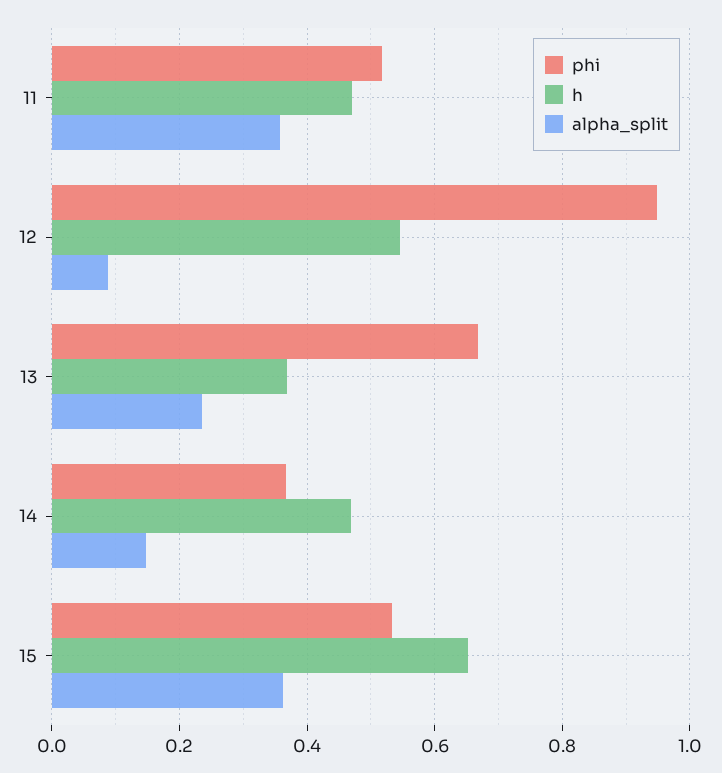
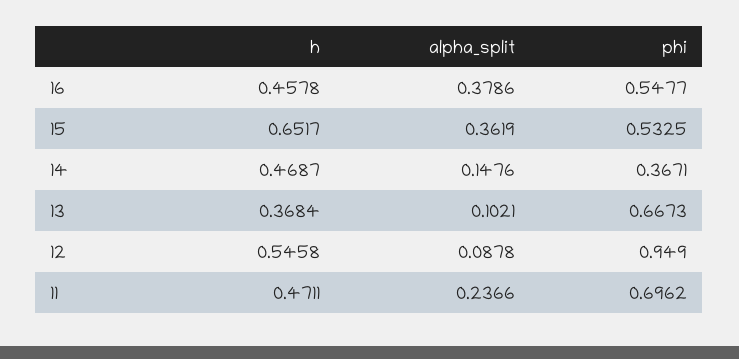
  {
    "phi": {
-     "11": 0.52,
+     "11": 0.6962,
      "12": 0.949,
      "13": 0.6673,
      "14": 0.3671,
-     "15": 0.5325
+     "15": 0.5325,
+     "16": 0.5477
    },
    "h": {
      "11": 0.4711,
      "12": 0.5458,
      "13": 0.3684,
      "14": 0.4687,
-     "15": 0.6517
+     "15": 0.6517,
+     "16": 0.4578
    },
    "alpha_split": {
-     "11": 0.36,
+     "11": 0.2366,
      "12": 0.0878,
-     "13": 0.24,
+     "13": 0.1021,
      "14": 0.1476,
-     "15": 0.3619
+     "15": 0.3619,
+     "16": 0.3786
    }
  }

